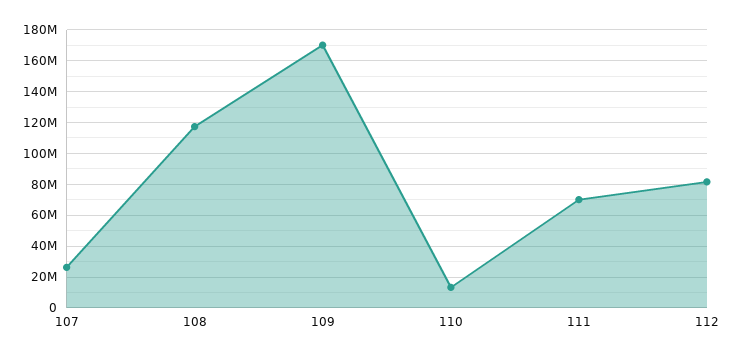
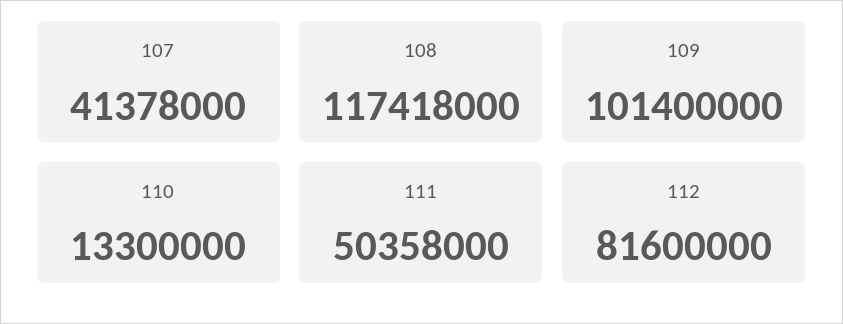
  {
-   "107": 25000000,
+   "107": 41378000,
    "108": 117418000,
-   "109": 170000000,
+   "109": 101400000,
    "110": 13300000,
-   "111": 70000000,
+   "111": 50358000,
    "112": 81600000
  }

